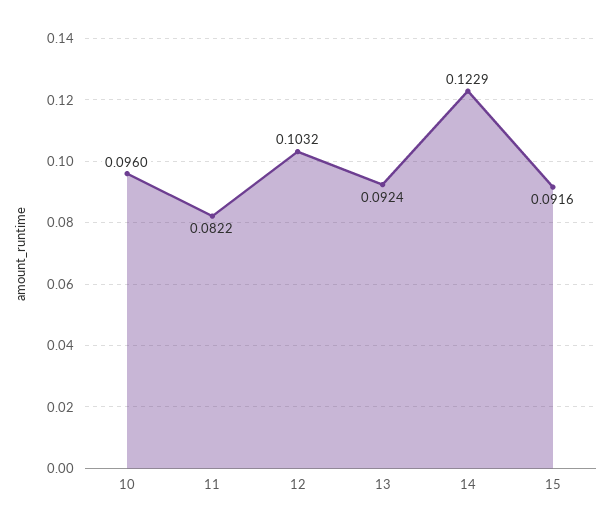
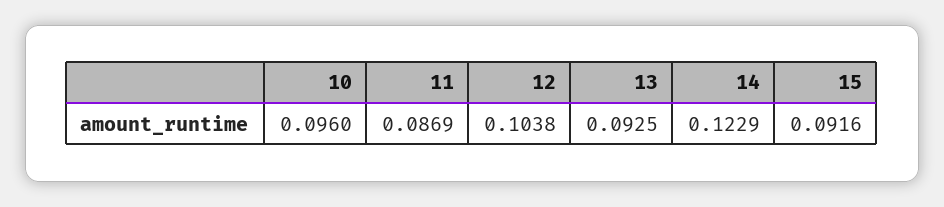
  {
    "10": 0.096,
-   "11": 0.0822,
+   "11": 0.0869,
-   "12": 0.1032,
+   "12": 0.1038,
-   "13": 0.0924,
+   "13": 0.0925,
    "14": 0.1229,
    "15": 0.0916
  }

